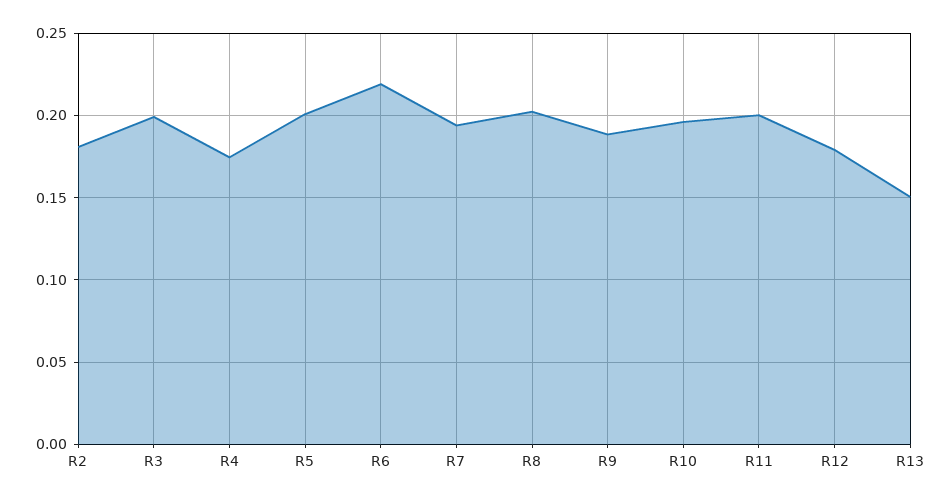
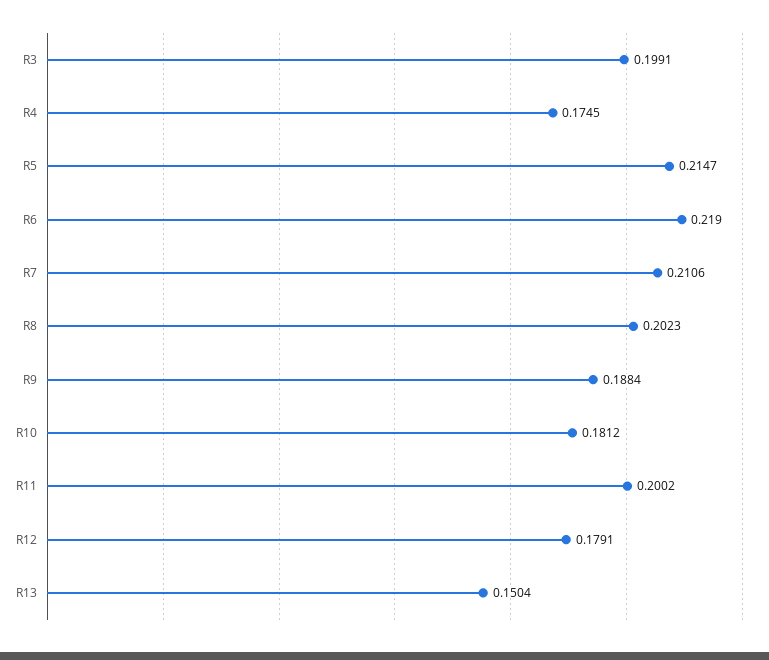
  {
-   "R2": 0.18,
    "R3": 0.1991,
    "R4": 0.1745,
-   "R5": 0.2,
+   "R5": 0.2147,
    "R6": 0.219,
-   "R7": 0.195,
+   "R7": 0.2106,
    "R8": 0.2023,
    "R9": 0.1884,
-   "R10": 0.195,
+   "R10": 0.1812,
    "R11": 0.2002,
    "R12": 0.1791,
    "R13": 0.1504
  }

